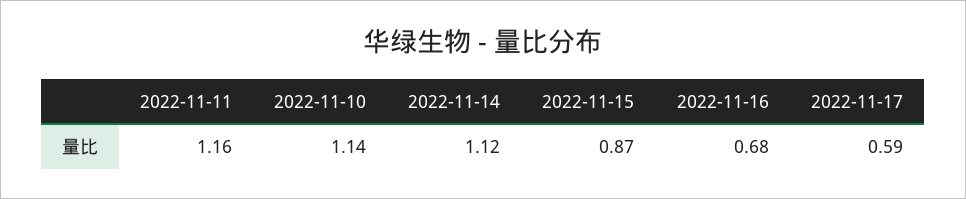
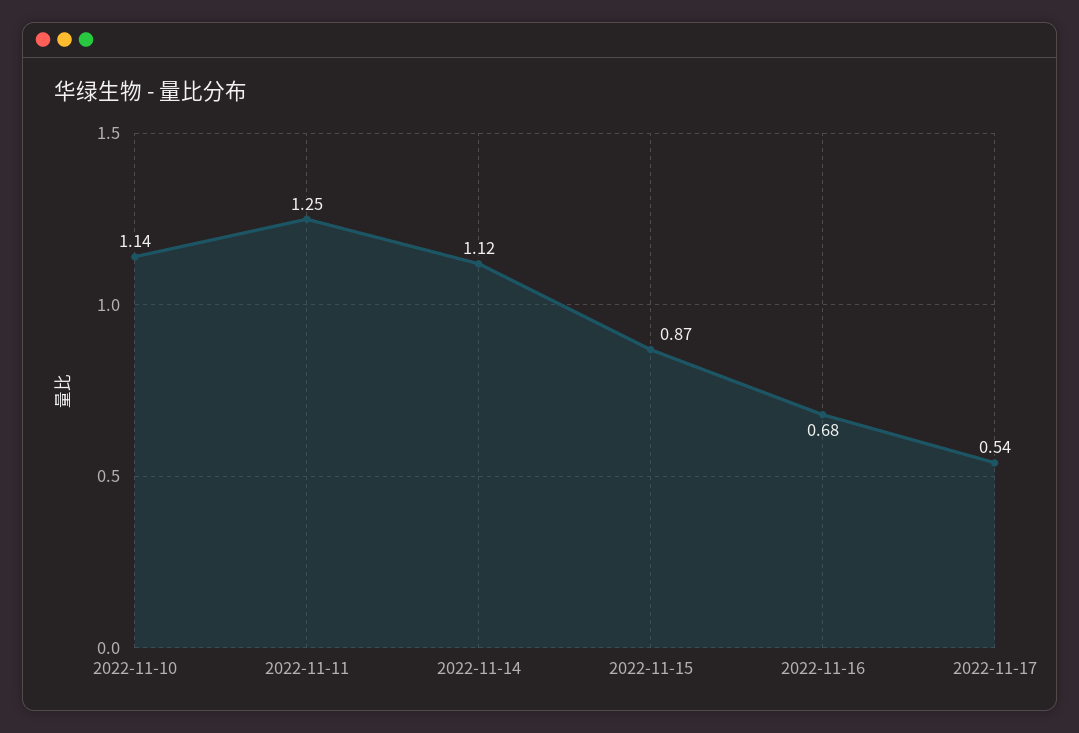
  {
-   "2022-11-11": 1.16,
+   "2022-11-11": 1.25,
    "2022-11-10": 1.14,
    "2022-11-14": 1.12,
    "2022-11-15": 0.87,
    "2022-11-16": 0.68,
-   "2022-11-17": 0.59
+   "2022-11-17": 0.54
  }

